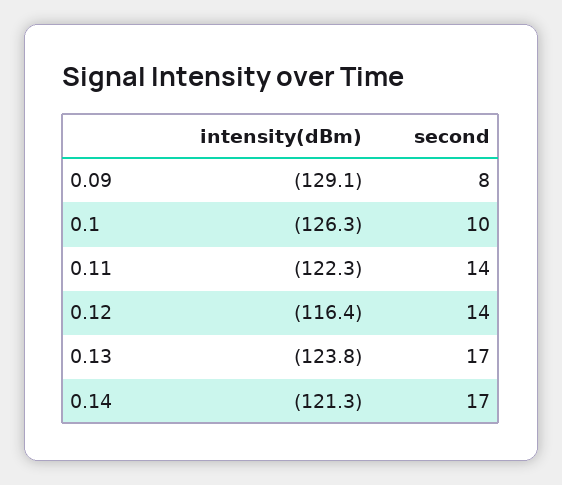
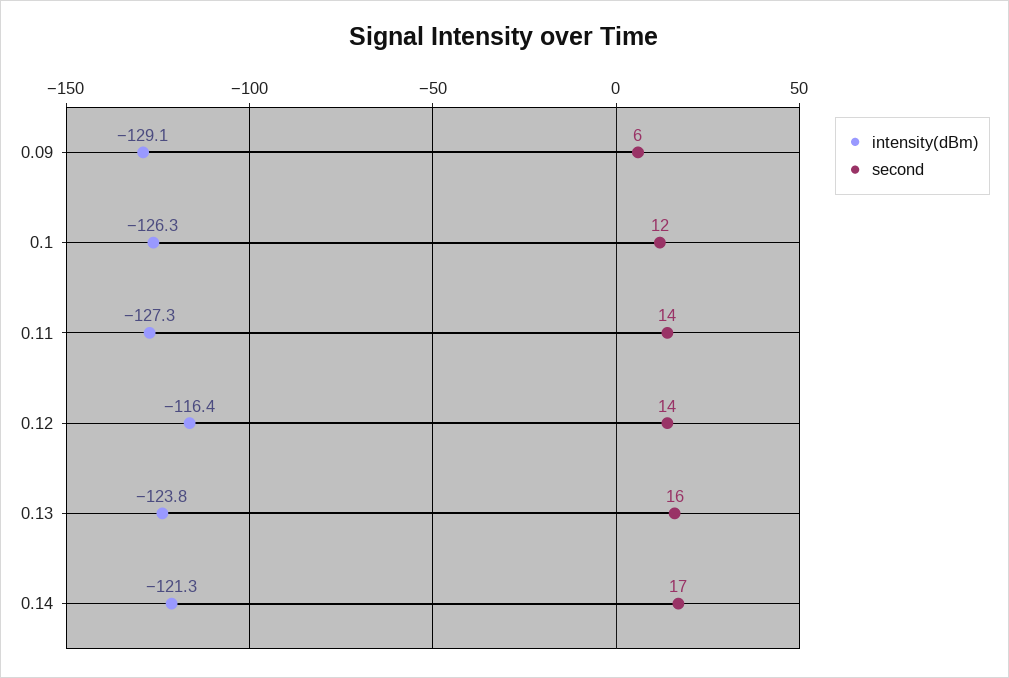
  {
    "intensity(dBm)": {
      "0.09": -129.1,
      "0.1": -126.3,
-     "0.11": -122.3,
+     "0.11": -127.3,
      "0.12": -116.4,
      "0.13": -123.8,
      "0.14": -121.3
    },
    "second": {
-     "0.09": 8,
+     "0.09": 6,
-     "0.1": 10,
+     "0.1": 12,
      "0.11": 14,
      "0.12": 14,
-     "0.13": 17,
+     "0.13": 16,
      "0.14": 17
    }
  }

